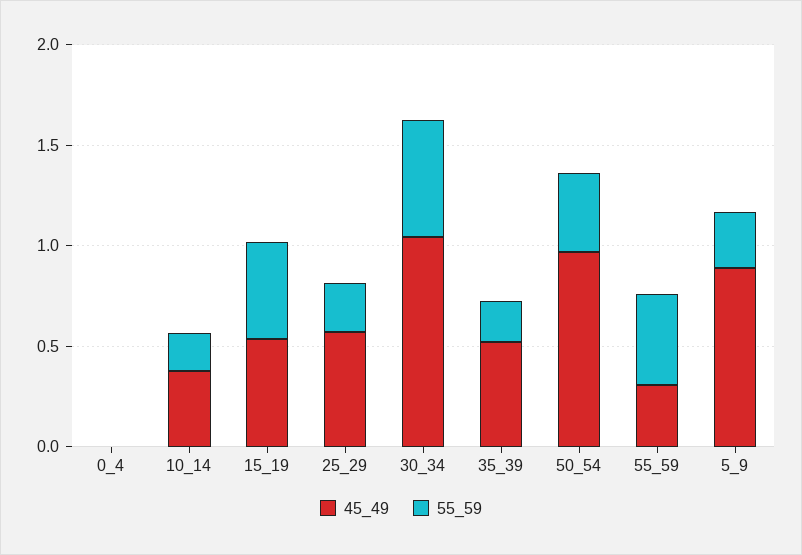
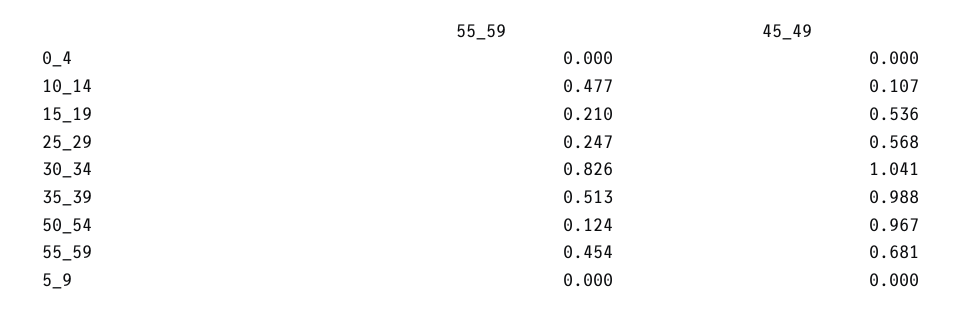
  {
    "45_49": {
      "0_4": 0,
-     "10_14": 0.4,
+     "10_14": 0.107,
      "15_19": 0.536,
      "25_29": 0.568,
      "30_34": 1.041,
-     "35_39": 0.5,
+     "35_39": 0.988,
      "50_54": 0.967,
-     "55_59": 0.3,
+     "55_59": 0.681,
-     "5_9": 0.9
+     "5_9": 0
    },
    "55_59": {
      "0_4": 0,
-     "10_14": 0.2,
+     "10_14": 0.477,
-     "15_19": 0.5,
+     "15_19": 0.21,
      "25_29": 0.247,
-     "30_34": 0.6,
+     "30_34": 0.826,
-     "35_39": 0.2,
+     "35_39": 0.513,
-     "50_54": 0.4,
+     "50_54": 0.124,
      "55_59": 0.454,
-     "5_9": 0.3
+     "5_9": 0
    }
  }

